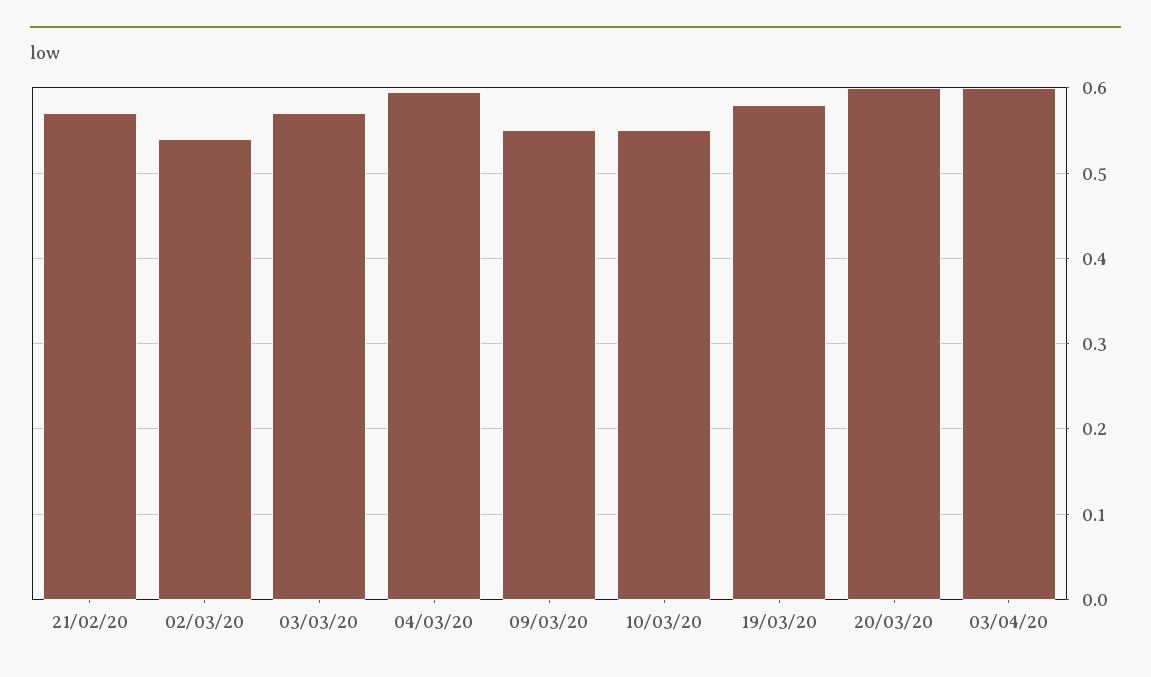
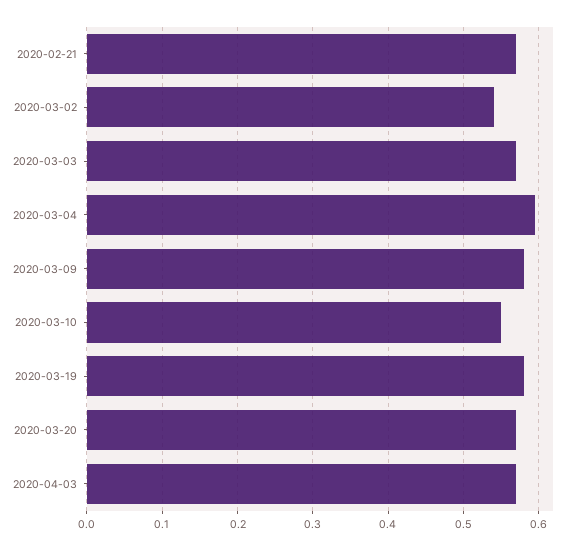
  {
    "21/02/20": 0.57,
    "02/03/20": 0.54,
    "03/03/20": 0.57,
    "04/03/20": 0.6,
-   "09/03/20": 0.55,
+   "09/03/20": 0.58,
    "10/03/20": 0.55,
    "19/03/20": 0.58,
-   "20/03/20": 0.6,
+   "20/03/20": 0.57,
-   "03/04/20": 0.6
+   "03/04/20": 0.57
  }

